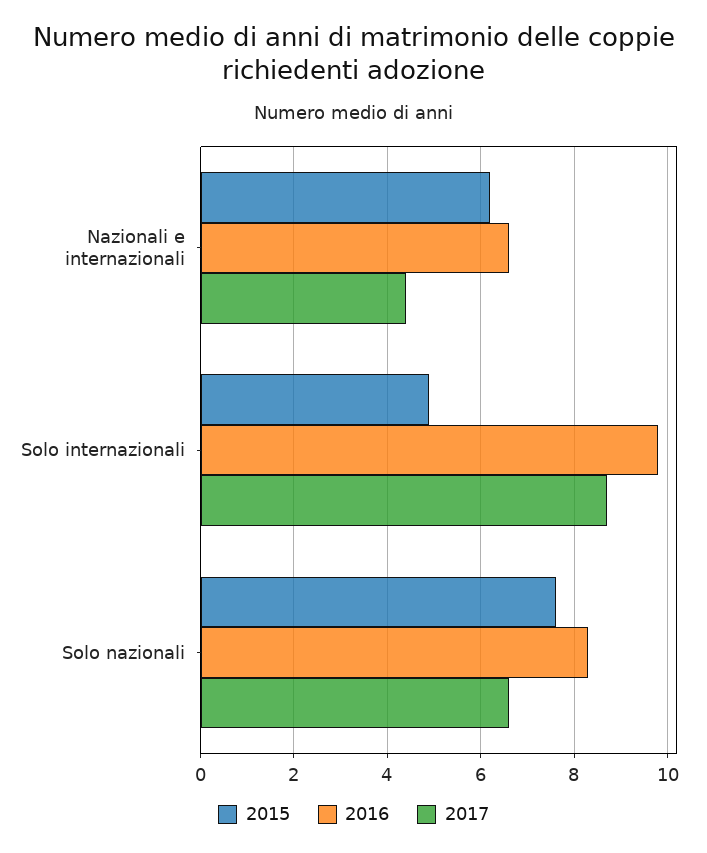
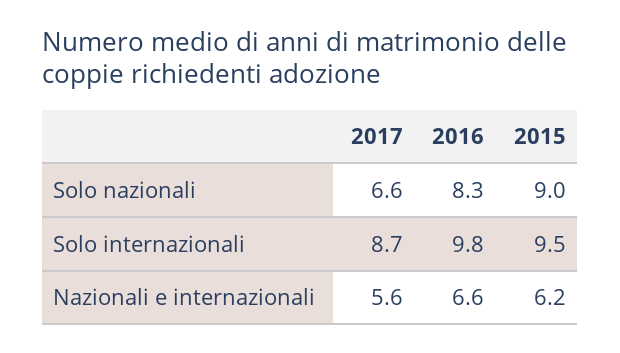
  {
    "2015": {
      "Nazionali e internazionali": 6.2,
-     "Solo internazionali": 5,
+     "Solo internazionali": 9.5,
-     "Solo nazionali": 7.5
+     "Solo nazionali": 9
    },
    "2016": {
      "Nazionali e internazionali": 6.6,
      "Solo internazionali": 9.8,
      "Solo nazionali": 8.3
    },
    "2017": {
-     "Nazionali e internazionali": 4.5,
+     "Nazionali e internazionali": 5.6,
      "Solo internazionali": 8.7,
      "Solo nazionali": 6.6
    }
  }

